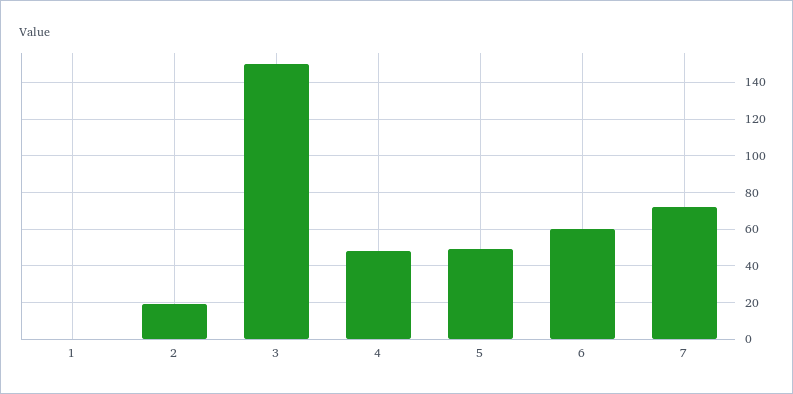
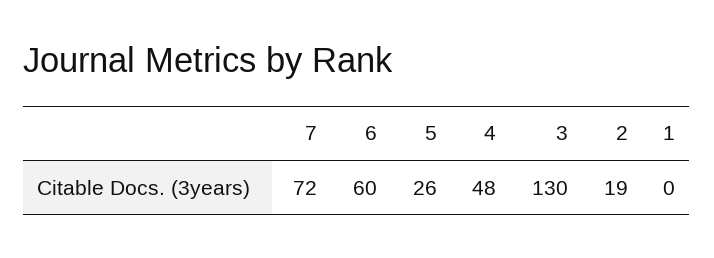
  {
    "1": 0,
    "2": 19,
-   "3": 150,
+   "3": 130,
    "4": 48,
-   "5": 50,
+   "5": 26,
    "6": 60,
    "7": 72
  }

